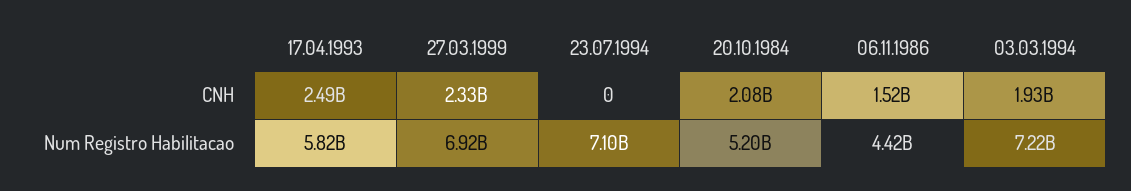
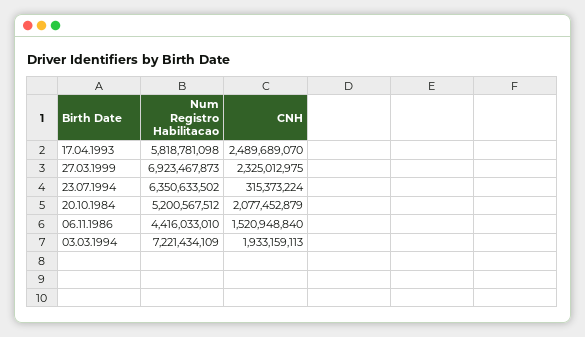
  {
    "17.04.1993": {
      "CNH": 2489689070,
      "Num Registro Habilitacao": 5818781098
    },
    "27.03.1999": {
      "CNH": 2325012975,
      "Num Registro Habilitacao": 6923467873
    },
    "23.07.1994": {
-     "CNH": 0,
+     "CNH": 315373224,
-     "Num Registro Habilitacao": 7100000000
+     "Num Registro Habilitacao": 6350633502
    },
    "20.10.1984": {
      "CNH": 2077452879,
      "Num Registro Habilitacao": 5200567512
    },
    "06.11.1986": {
      "CNH": 1520948840,
      "Num Registro Habilitacao": 4416033010
    },
    "03.03.1994": {
      "CNH": 1933159113,
      "Num Registro Habilitacao": 7221434109
    }
  }

